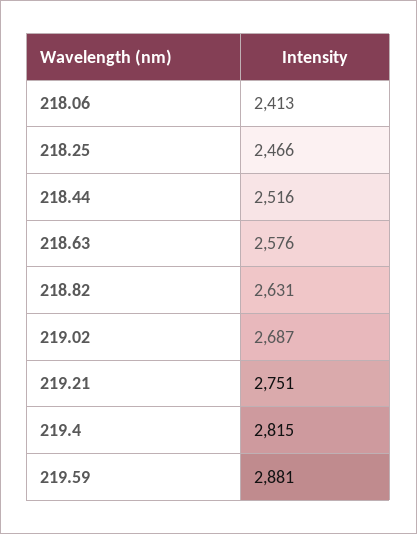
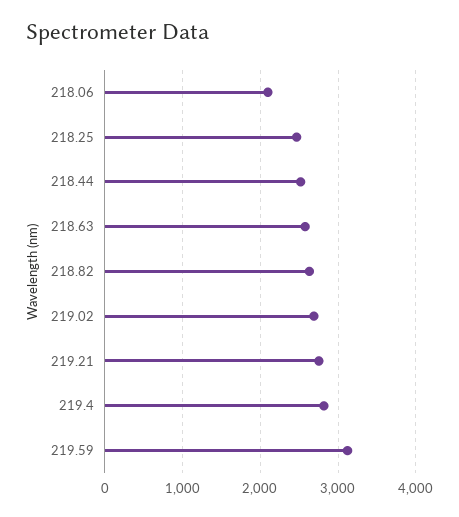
  {
-   "218.06": 2413,
+   "218.06": 2100,
    "218.25": 2466,
    "218.44": 2516,
    "218.63": 2576,
    "218.82": 2631,
    "219.02": 2687,
    "219.21": 2751,
    "219.4": 2815,
-   "219.59": 2881
+   "219.59": 3100
  }

